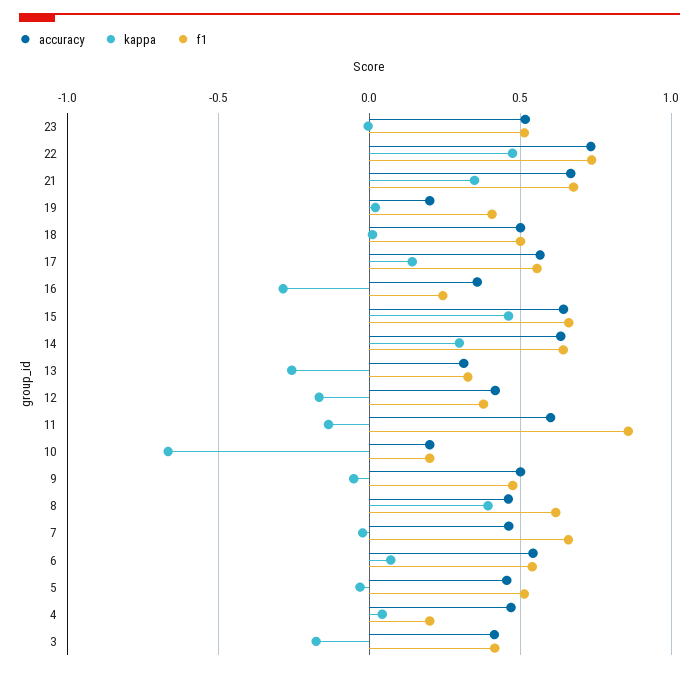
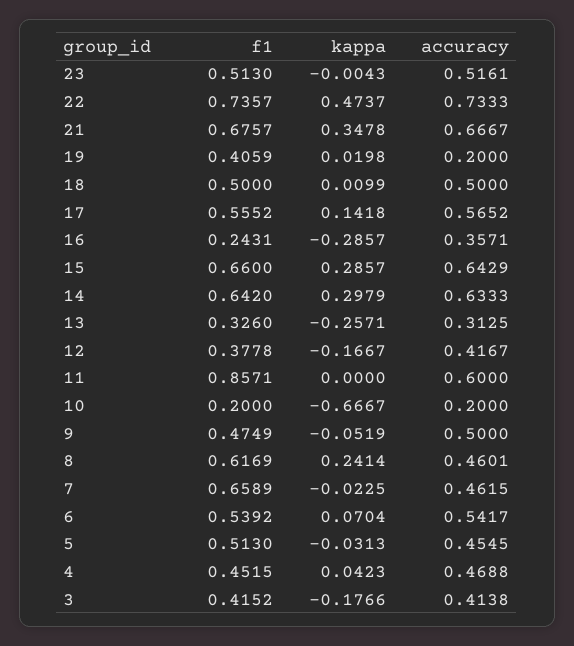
  {
    "accuracy": {
      "23": 0.5161,
      "22": 0.7333,
      "21": 0.6667,
      "19": 0.2,
      "18": 0.5,
      "17": 0.5652,
      "16": 0.3571,
      "15": 0.6429,
      "14": 0.6333,
      "13": 0.3125,
      "12": 0.4167,
      "11": 0.6,
      "10": 0.2,
      "9": 0.5,
      "8": 0.4601,
      "7": 0.4615,
      "6": 0.5417,
      "5": 0.4545,
      "4": 0.4688,
      "3": 0.4138
    },
    "kappa": {
      "23": -0.0043,
      "22": 0.4737,
      "21": 0.3478,
      "19": 0.0198,
      "18": 0.0099,
      "17": 0.1418,
      "16": -0.2857,
-     "15": 0.45,
+     "15": 0.2857,
      "14": 0.2979,
      "13": -0.2571,
      "12": -0.1667,
-     "11": -0.15,
+     "11": 0,
      "10": -0.6667,
      "9": -0.0519,
-     "8": 0.4,
+     "8": 0.2414,
      "7": -0.0225,
      "6": 0.0704,
      "5": -0.0313,
      "4": 0.0423,
      "3": -0.1766
    },
    "f1": {
      "23": 0.513,
      "22": 0.7357,
      "21": 0.6757,
      "19": 0.4059,
      "18": 0.5,
      "17": 0.5552,
      "16": 0.2431,
      "15": 0.66,
      "14": 0.642,
      "13": 0.326,
      "12": 0.3778,
      "11": 0.8571,
      "10": 0.2,
      "9": 0.4749,
      "8": 0.6169,
      "7": 0.6589,
      "6": 0.5392,
      "5": 0.513,
-     "4": 0.2,
+     "4": 0.4515,
      "3": 0.4152
    }
  }

